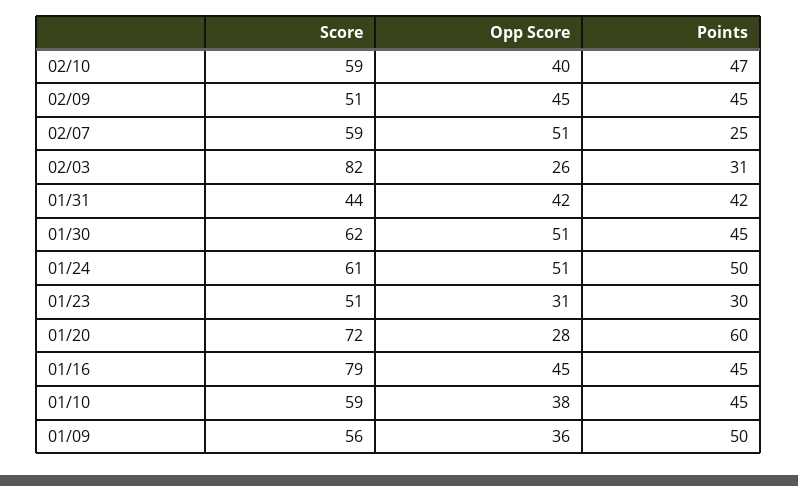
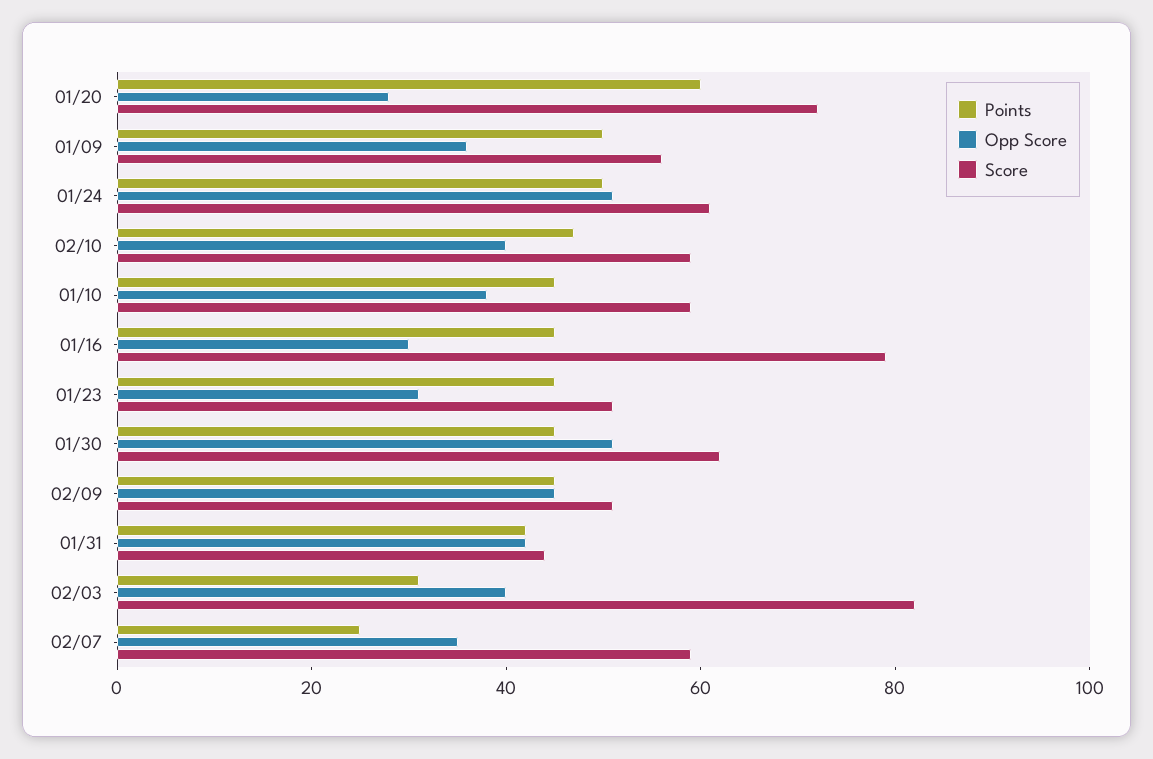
  {
    "Score": {
      "02/10": 59,
      "02/09": 51,
      "02/07": 59,
      "02/03": 82,
      "01/31": 44,
      "01/30": 62,
      "01/24": 61,
      "01/23": 51,
      "01/20": 72,
      "01/16": 79,
      "01/10": 59,
      "01/09": 56
    },
    "Opp Score": {
      "02/10": 40,
      "02/09": 45,
-     "02/07": 51,
+     "02/07": 35,
-     "02/03": 26,
+     "02/03": 40,
      "01/31": 42,
      "01/30": 51,
      "01/24": 51,
      "01/23": 31,
      "01/20": 28,
-     "01/16": 45,
+     "01/16": 30,
      "01/10": 38,
      "01/09": 36
    },
    "Points": {
      "02/10": 47,
      "02/09": 45,
      "02/07": 25,
      "02/03": 31,
      "01/31": 42,
      "01/30": 45,
      "01/24": 50,
-     "01/23": 30,
+     "01/23": 45,
      "01/20": 60,
      "01/16": 45,
      "01/10": 45,
      "01/09": 50
    }
  }

